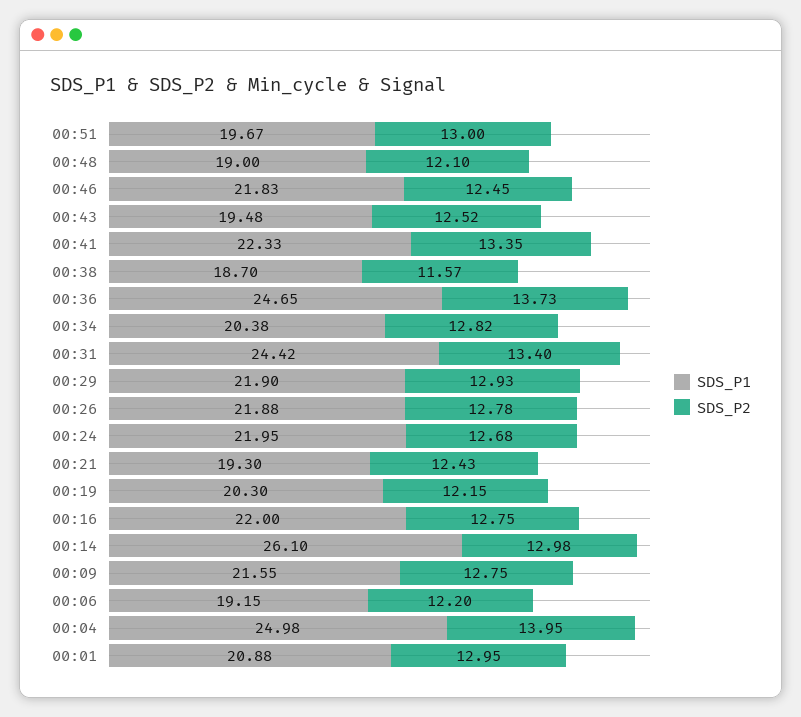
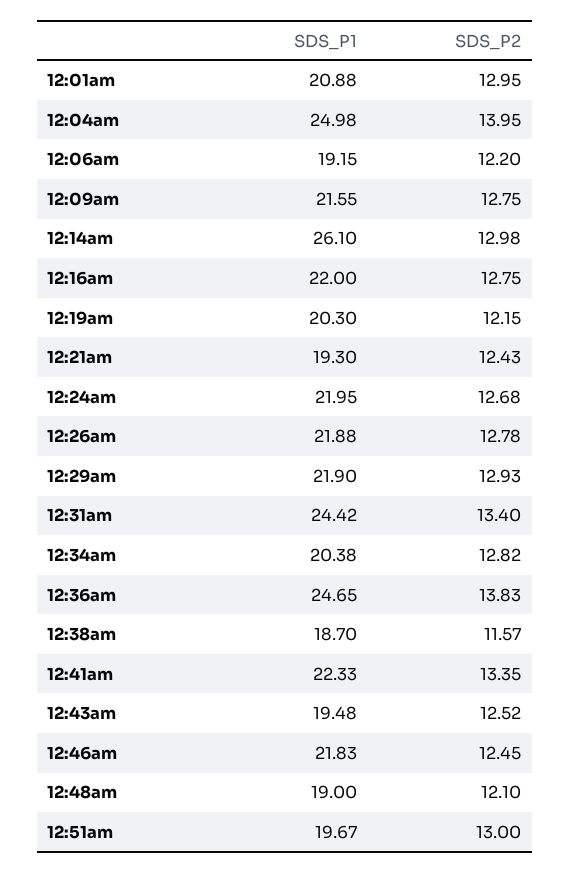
  {
    "SDS_P1": {
      "00:51": 19.67,
      "00:48": 19,
      "00:46": 21.83,
      "00:43": 19.48,
      "00:41": 22.33,
      "00:38": 18.7,
      "00:36": 24.65,
      "00:34": 20.38,
      "00:31": 24.42,
      "00:29": 21.9,
      "00:26": 21.88,
      "00:24": 21.95,
      "00:21": 19.3,
      "00:19": 20.3,
      "00:16": 22,
      "00:14": 26.1,
      "00:09": 21.55,
      "00:06": 19.15,
      "00:04": 24.98,
      "00:01": 20.88
    },
    "SDS_P2": {
      "00:51": 13,
      "00:48": 12.1,
      "00:46": 12.45,
      "00:43": 12.52,
      "00:41": 13.35,
      "00:38": 11.57,
-     "00:36": 13.73,
+     "00:36": 13.83,
      "00:34": 12.82,
      "00:31": 13.4,
      "00:29": 12.93,
      "00:26": 12.78,
      "00:24": 12.68,
      "00:21": 12.43,
      "00:19": 12.15,
      "00:16": 12.75,
      "00:14": 12.98,
      "00:09": 12.75,
      "00:06": 12.2,
      "00:04": 13.95,
      "00:01": 12.95
    }
  }

